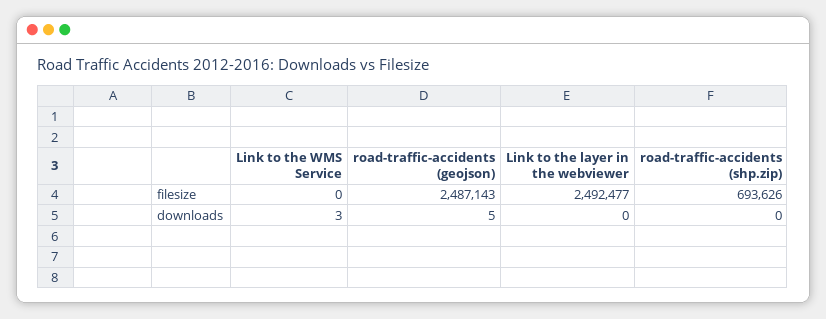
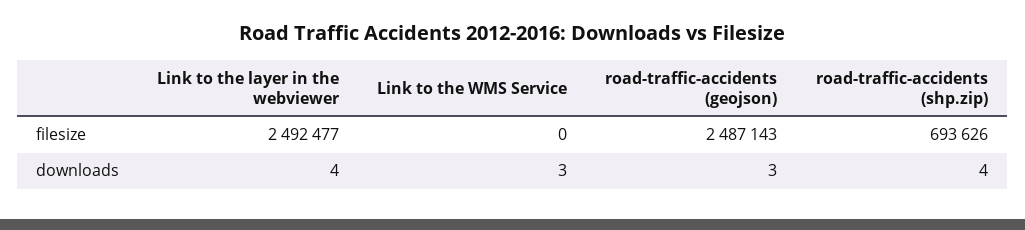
  {
    "Link to the WMS Service": {
      "filesize": 0,
      "downloads": 3
    },
    "road-traffic-accidents (geojson)": {
      "filesize": 2487143,
-     "downloads": 5
+     "downloads": 3
    },
    "Link to the layer in the webviewer": {
      "filesize": 2492477,
-     "downloads": 0
+     "downloads": 4
    },
    "road-traffic-accidents (shp.zip)": {
      "filesize": 693626,
-     "downloads": 0
+     "downloads": 4
    }
  }

